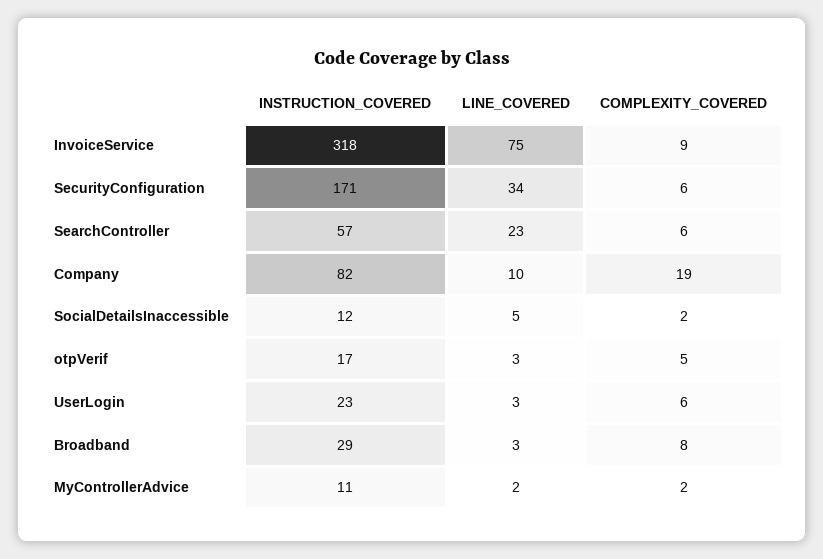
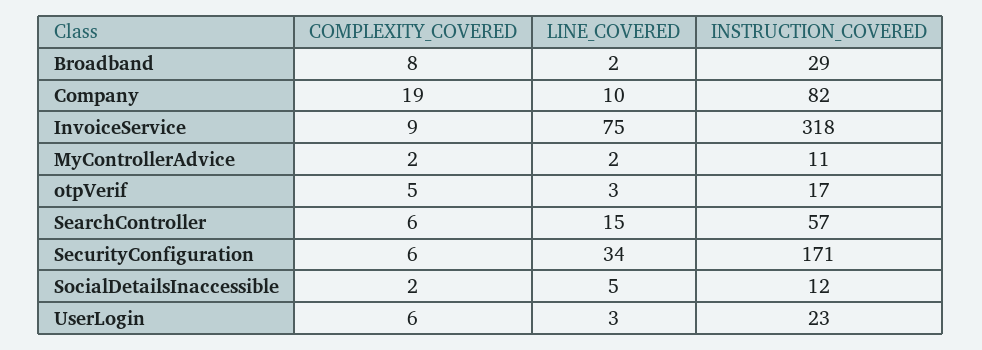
  {
    "INSTRUCTION_COVERED": {
      "InvoiceService": 318,
      "SecurityConfiguration": 171,
      "SearchController": 57,
      "Company": 82,
      "SocialDetailsInaccessible": 12,
      "otpVerif": 17,
      "UserLogin": 23,
      "Broadband": 29,
      "MyControllerAdvice": 11
    },
    "LINE_COVERED": {
      "InvoiceService": 75,
      "SecurityConfiguration": 34,
-     "SearchController": 23,
+     "SearchController": 15,
      "Company": 10,
      "SocialDetailsInaccessible": 5,
      "otpVerif": 3,
      "UserLogin": 3,
-     "Broadband": 3,
+     "Broadband": 2,
      "MyControllerAdvice": 2
    },
    "COMPLEXITY_COVERED": {
      "InvoiceService": 9,
      "SecurityConfiguration": 6,
      "SearchController": 6,
      "Company": 19,
      "SocialDetailsInaccessible": 2,
      "otpVerif": 5,
      "UserLogin": 6,
      "Broadband": 8,
      "MyControllerAdvice": 2
    }
  }

